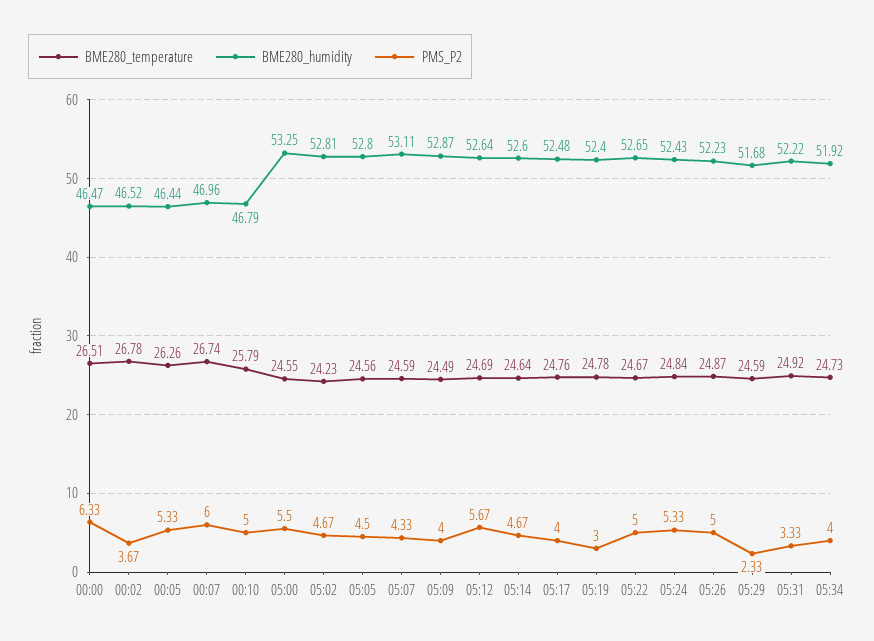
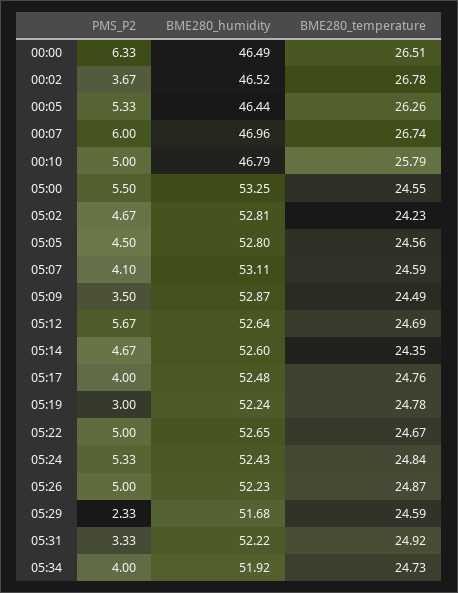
  {
    "BME280_temperature": {
      "00:00": 26.51,
      "00:02": 26.78,
      "00:05": 26.26,
      "00:07": 26.74,
      "00:10": 25.79,
      "05:00": 24.55,
      "05:02": 24.23,
      "05:05": 24.56,
      "05:07": 24.59,
      "05:09": 24.49,
      "05:12": 24.69,
-     "05:14": 24.64,
+     "05:14": 24.35,
      "05:17": 24.76,
      "05:19": 24.78,
      "05:22": 24.67,
      "05:24": 24.84,
      "05:26": 24.87,
      "05:29": 24.59,
      "05:31": 24.92,
      "05:34": 24.73
    },
    "BME280_humidity": {
-     "00:00": 46.47,
+     "00:00": 46.49,
      "00:02": 46.52,
      "00:05": 46.44,
      "00:07": 46.96,
      "00:10": 46.79,
      "05:00": 53.25,
      "05:02": 52.81,
      "05:05": 52.8,
      "05:07": 53.11,
      "05:09": 52.87,
      "05:12": 52.64,
      "05:14": 52.6,
      "05:17": 52.48,
-     "05:19": 52.4,
+     "05:19": 52.24,
      "05:22": 52.65,
      "05:24": 52.43,
      "05:26": 52.23,
      "05:29": 51.68,
      "05:31": 52.22,
      "05:34": 51.92
    },
    "PMS_P2": {
      "00:00": 6.33,
      "00:02": 3.67,
      "00:05": 5.33,
      "00:07": 6,
      "00:10": 5,
      "05:00": 5.5,
      "05:02": 4.67,
      "05:05": 4.5,
-     "05:07": 4.33,
+     "05:07": 4.1,
-     "05:09": 4,
+     "05:09": 3.5,
      "05:12": 5.67,
      "05:14": 4.67,
      "05:17": 4,
      "05:19": 3,
      "05:22": 5,
      "05:24": 5.33,
      "05:26": 5,
      "05:29": 2.33,
      "05:31": 3.33,
      "05:34": 4
    }
  }

